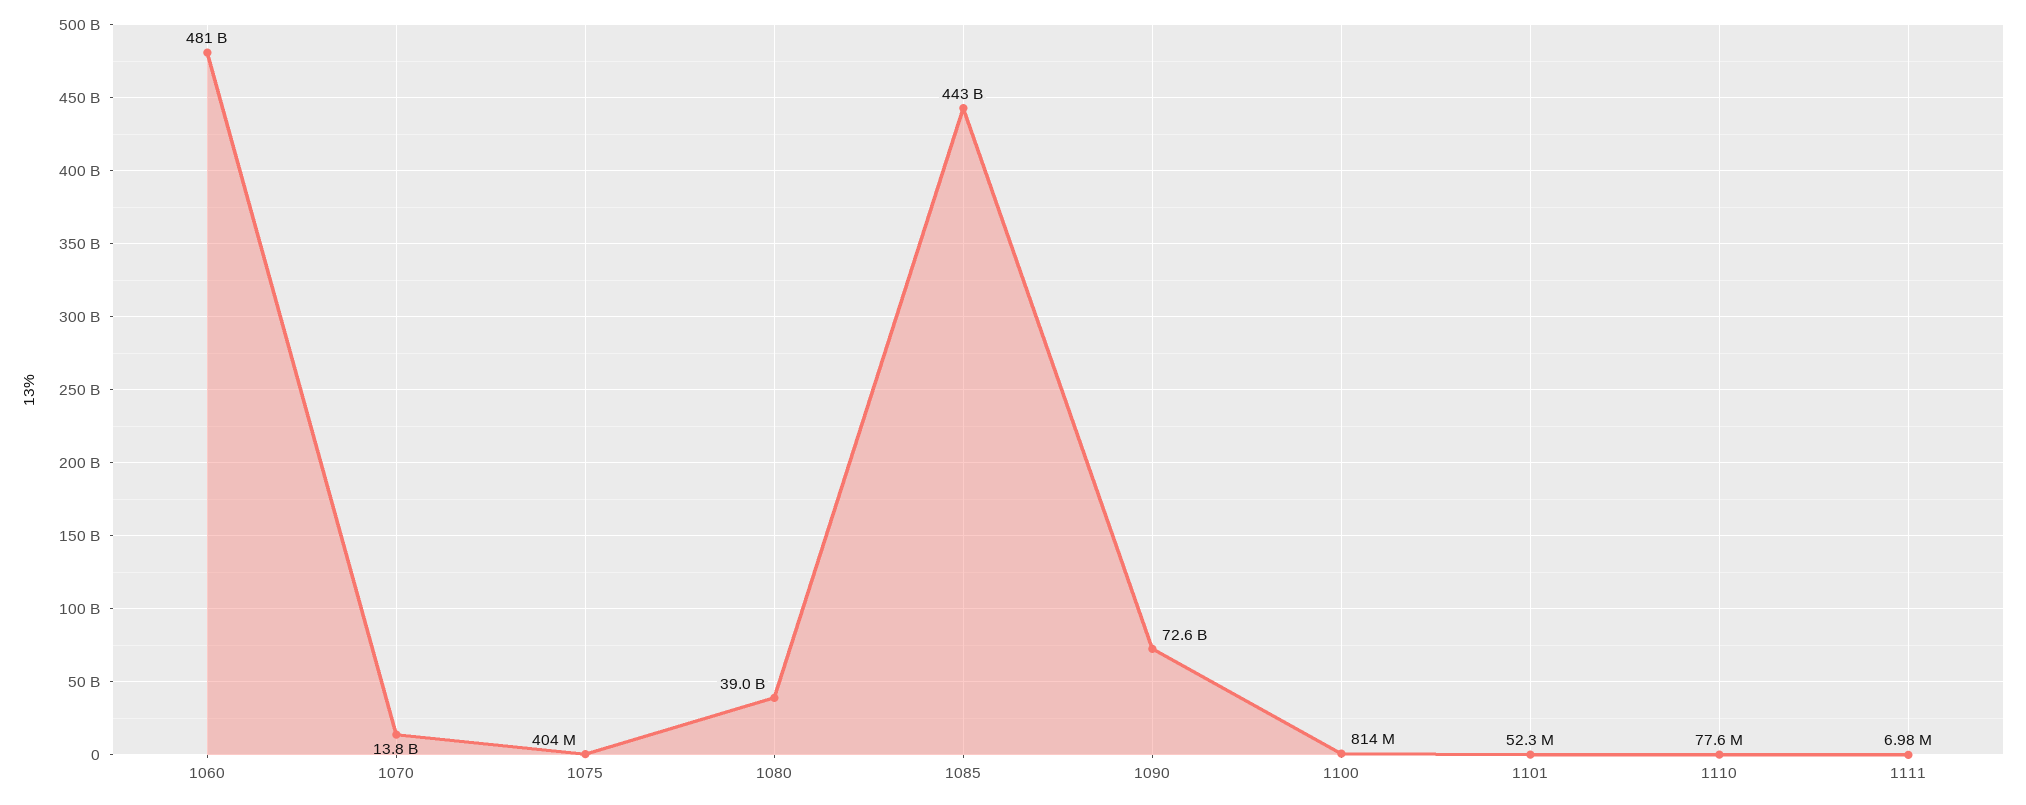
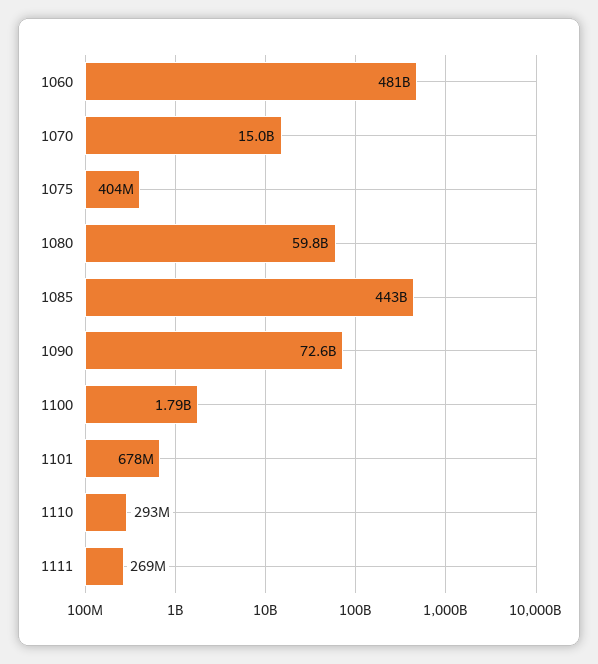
  {
    "1060": 481000000000,
-   "1070": 13800000000,
+   "1070": 15000000000,
    "1075": 404000000,
-   "1080": 39000000000,
+   "1080": 59800000000,
    "1085": 443000000000,
    "1090": 72600000000,
-   "1100": 814000000,
+   "1100": 1790000000,
-   "1101": 52300000,
+   "1101": 678000000,
-   "1110": 77600000,
+   "1110": 293000000,
-   "1111": 6980000
+   "1111": 269000000
  }

